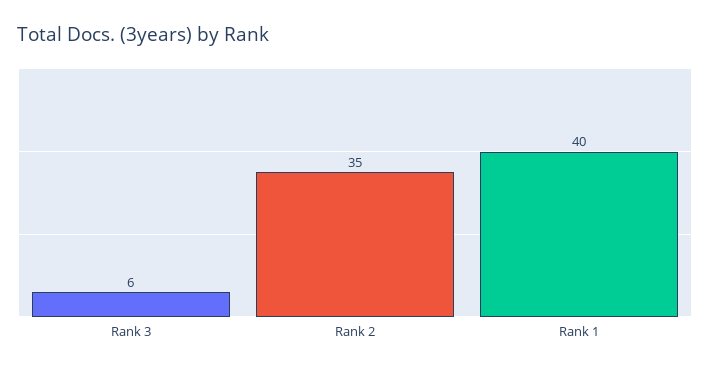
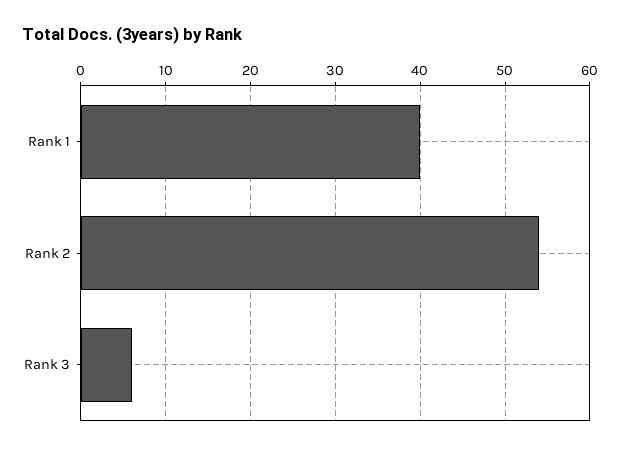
  {
    "Rank 3": 6,
-   "Rank 2": 35,
+   "Rank 2": 54,
    "Rank 1": 40
  }

